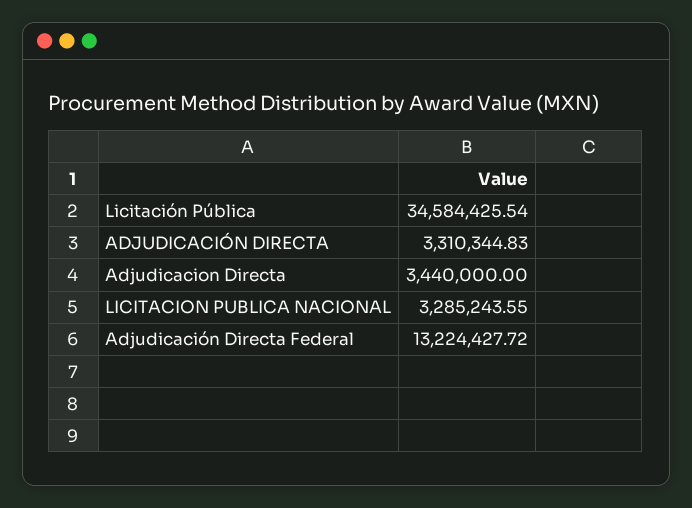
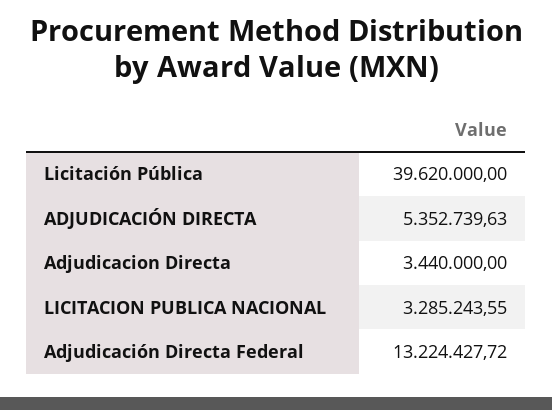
  {
-   "Licitación Pública": 34584425.54,
+   "Licitación Pública": 39620000,
-   "ADJUDICACIÓN DIRECTA": 3310344.83,
+   "ADJUDICACIÓN DIRECTA": 5352739.63,
    "Adjudicacion Directa": 3440000,
    "LICITACION PUBLICA NACIONAL": 3285243.55,
    "Adjudicación Directa Federal": 13224427.72
  }

